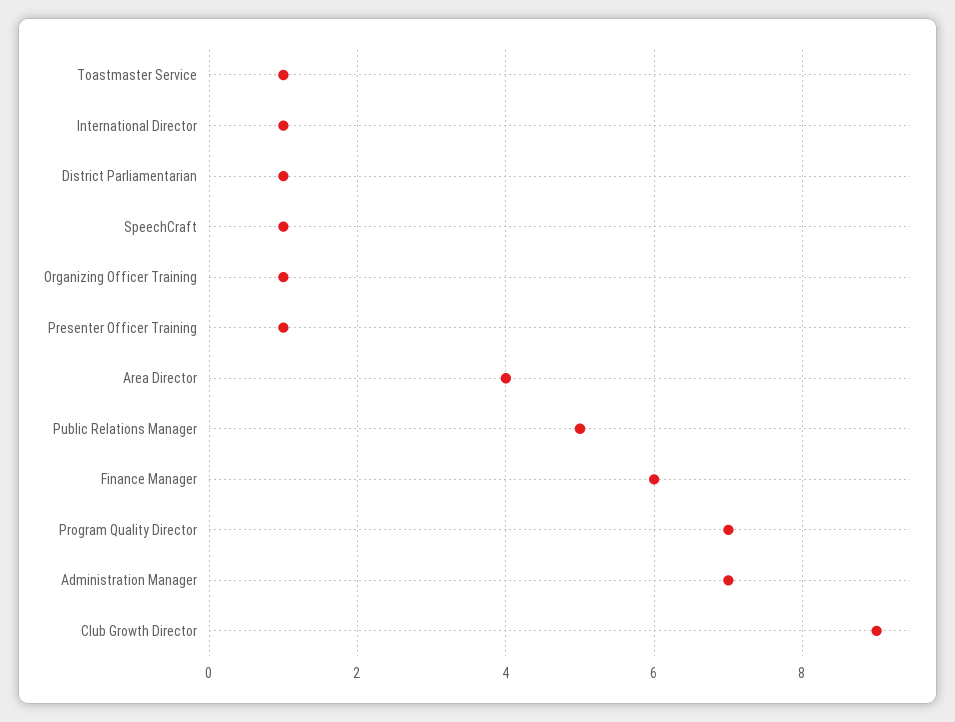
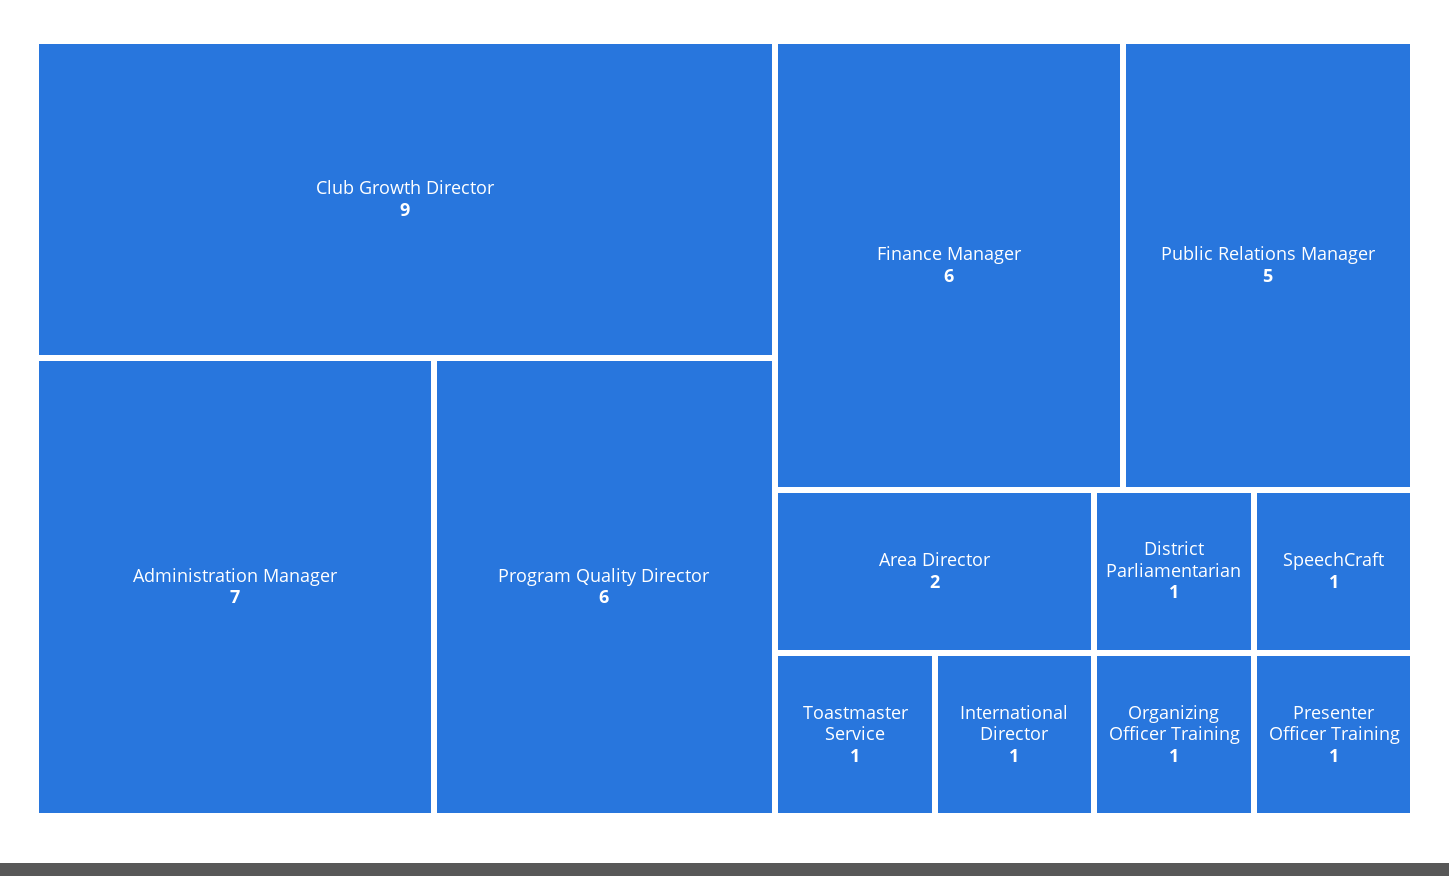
  {
    "Toastmaster Service": 1,
    "International Director": 1,
    "District Parliamentarian": 1,
    "SpeechCraft": 1,
    "Organizing Officer Training": 1,
    "Presenter Officer Training": 1,
-   "Area Director": 4,
+   "Area Director": 2,
    "Public Relations Manager": 5,
    "Finance Manager": 6,
-   "Program Quality Director": 7,
+   "Program Quality Director": 6,
    "Administration Manager": 7,
    "Club Growth Director": 9
  }

